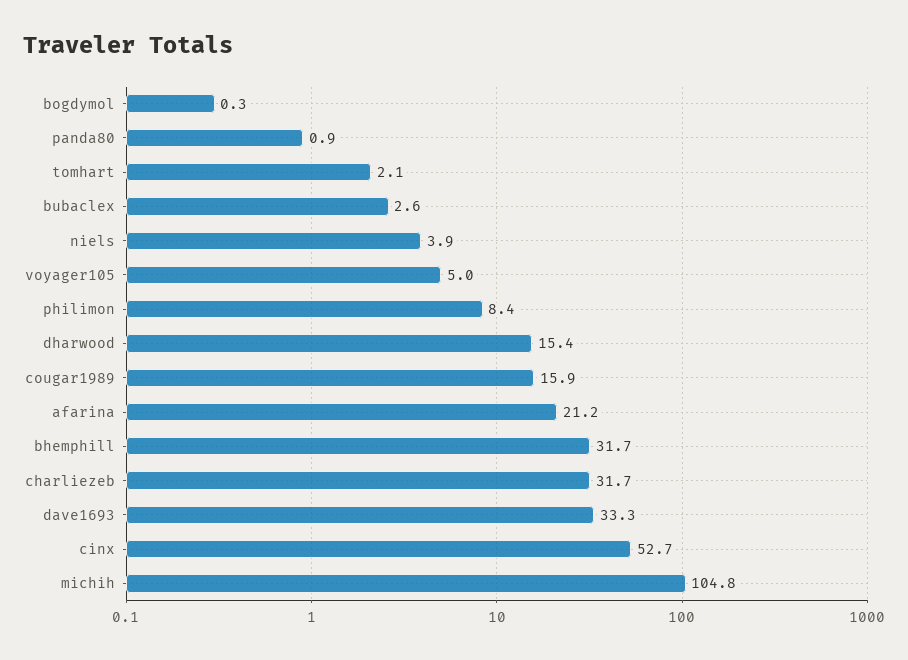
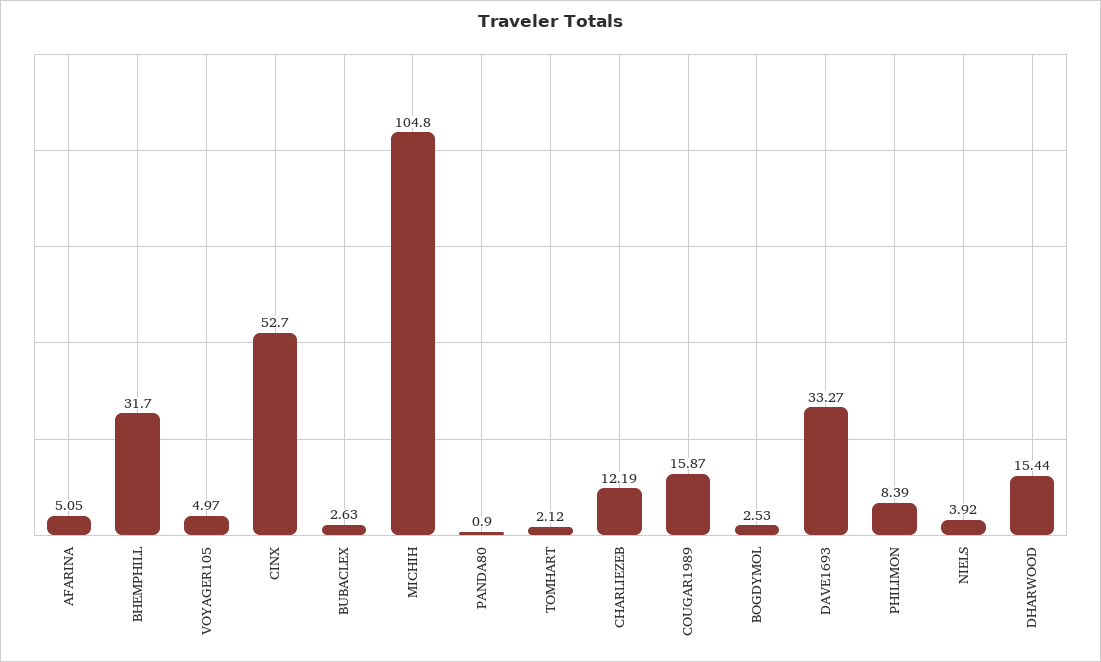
  {
-   "bogdymol": 0.3,
+   "bogdymol": 2.53,
    "panda80": 0.9,
    "tomhart": 2.12,
    "bubaclex": 2.63,
    "niels": 3.92,
    "voyager105": 4.97,
    "philimon": 8.39,
    "dharwood": 15.44,
    "cougar1989": 15.87,
-   "afarina": 21.2,
+   "afarina": 5.05,
    "bhemphill": 31.7,
-   "charliezeb": 31.7,
+   "charliezeb": 12.19,
    "dave1693": 33.27,
    "cinx": 52.7,
    "michih": 104.8
  }

